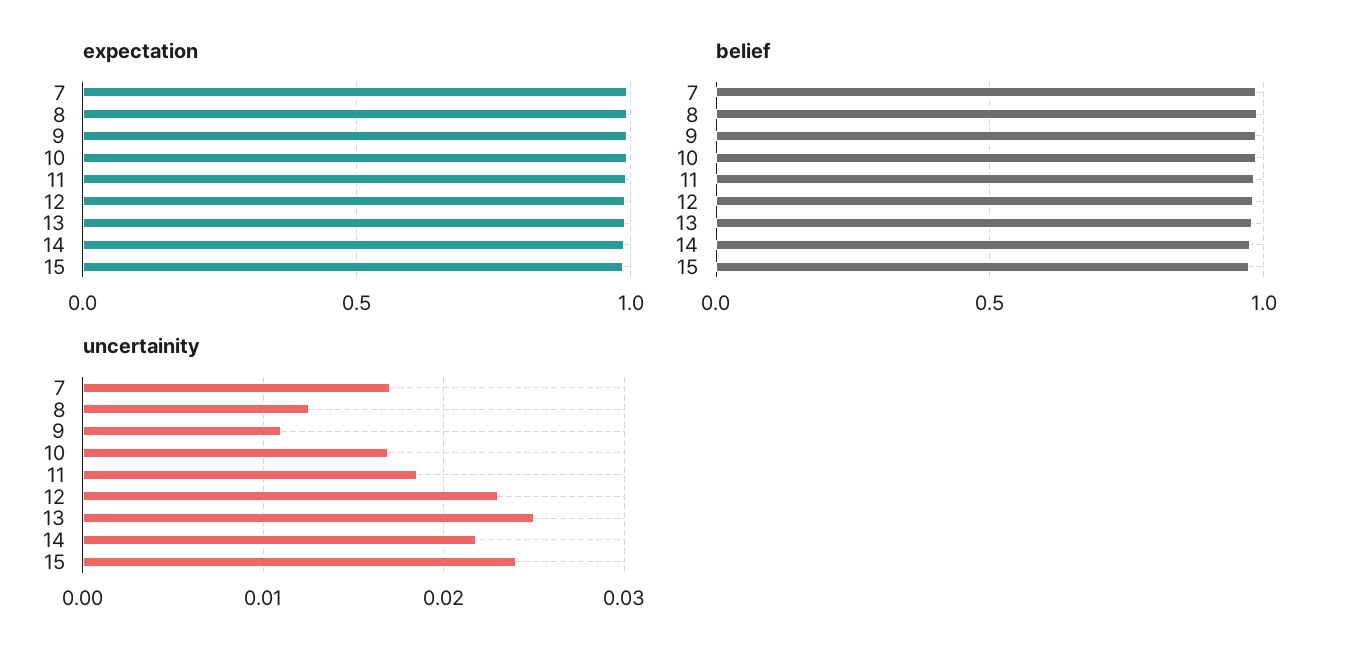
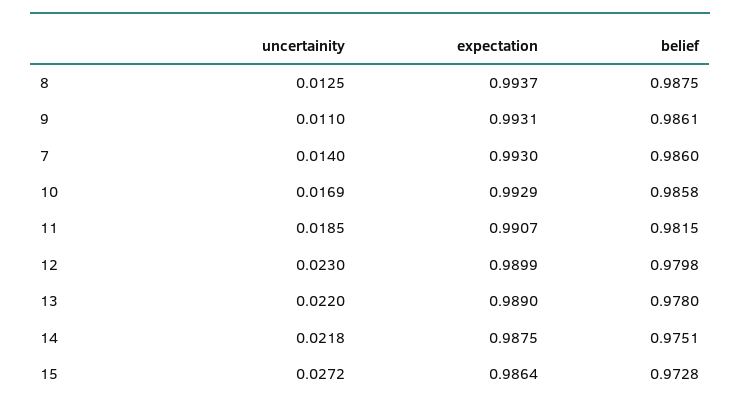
  {
    "expectation": {
      "7": 0.993,
      "8": 0.9937,
      "9": 0.9931,
      "10": 0.9929,
      "11": 0.9907,
      "12": 0.9899,
      "13": 0.989,
      "14": 0.9875,
      "15": 0.9864
    },
    "belief": {
      "7": 0.986,
      "8": 0.9875,
      "9": 0.9861,
      "10": 0.9858,
      "11": 0.9815,
      "12": 0.9798,
      "13": 0.978,
      "14": 0.9751,
      "15": 0.9728
    },
    "uncertainity": {
-     "7": 0.017,
+     "7": 0.014,
      "8": 0.0125,
      "9": 0.011,
      "10": 0.0169,
      "11": 0.0185,
      "12": 0.023,
-     "13": 0.025,
+     "13": 0.022,
      "14": 0.0218,
-     "15": 0.024
+     "15": 0.0272
    }
  }

